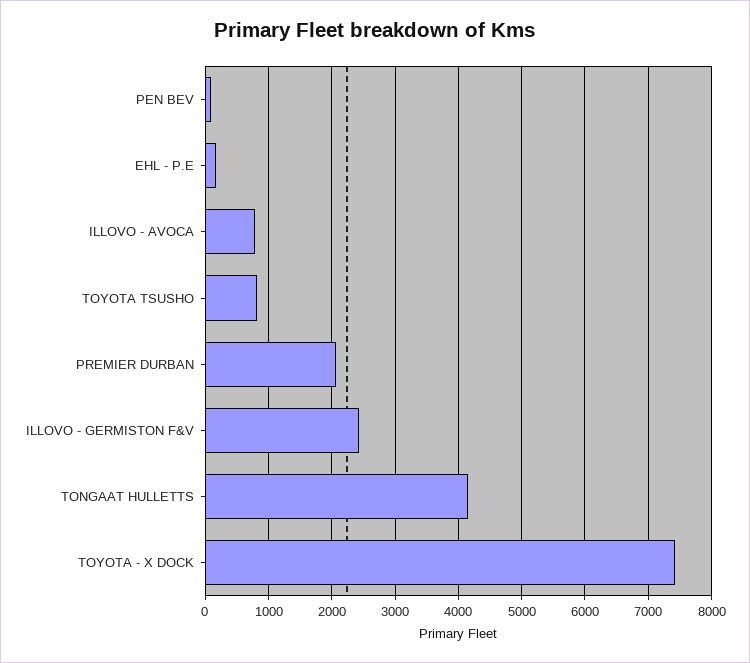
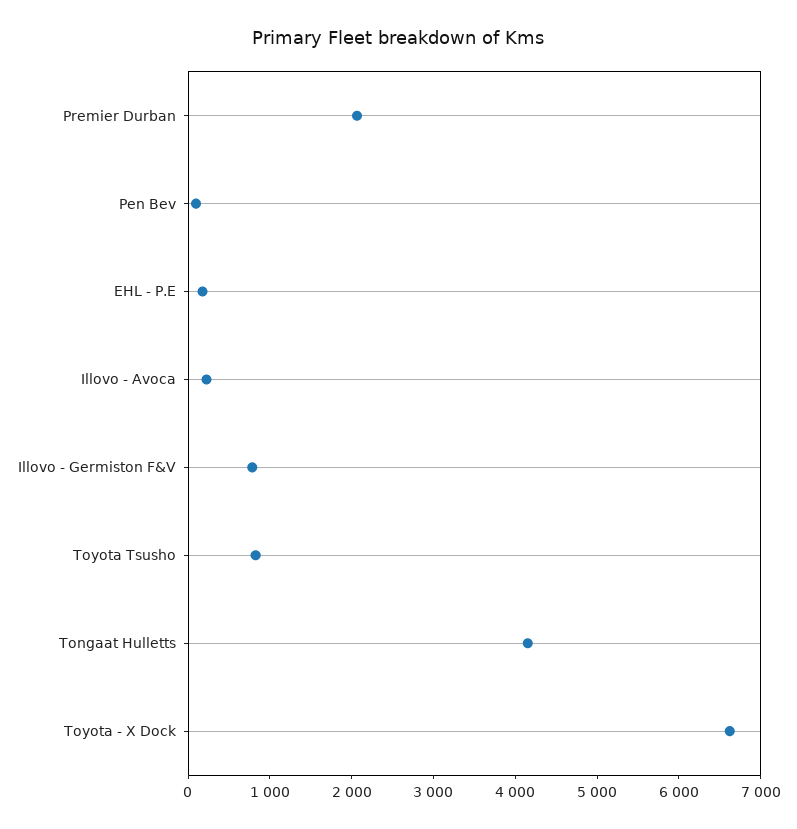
  {
    "PEN BEV": 100,
    "EHL - P.E": 200,
-   "ILLOVO - AVOCA": 800,
+   "ILLOVO - AVOCA": 200,
    "TOYOTA TSUSHO": 800,
    "PREMIER DURBAN": 2100,
-   "ILLOVO - GERMISTON F&V": 2400,
+   "ILLOVO - GERMISTON F&V": 800,
    "TONGAAT HULLETTS": 4200,
-   "TOYOTA - X DOCK": 7400
+   "TOYOTA - X DOCK": 6600
  }

